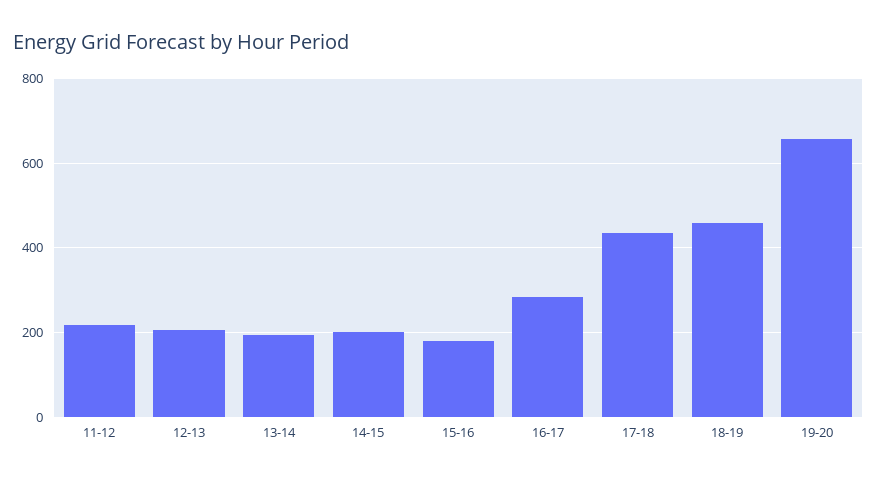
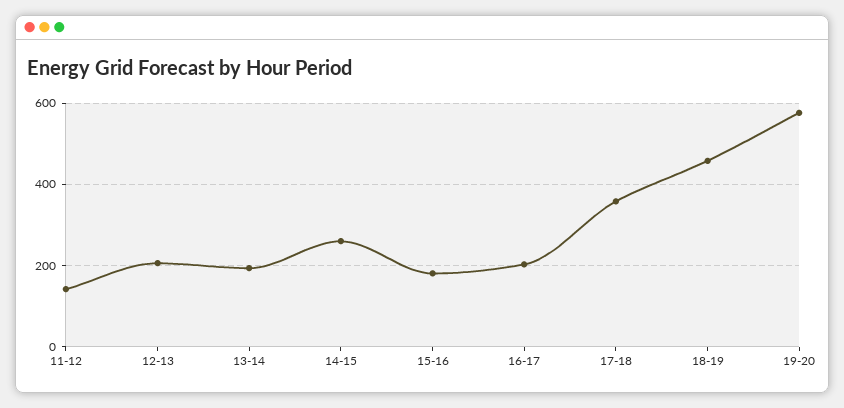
  {
-   "11-12": 220,
+   "11-12": 140,
    "12-13": 200,
    "13-14": 200,
-   "14-15": 200,
+   "14-15": 260,
    "15-16": 180,
-   "16-17": 280,
+   "16-17": 200,
-   "17-18": 440,
+   "17-18": 360,
    "18-19": 460,
-   "19-20": 660
+   "19-20": 580
  }

